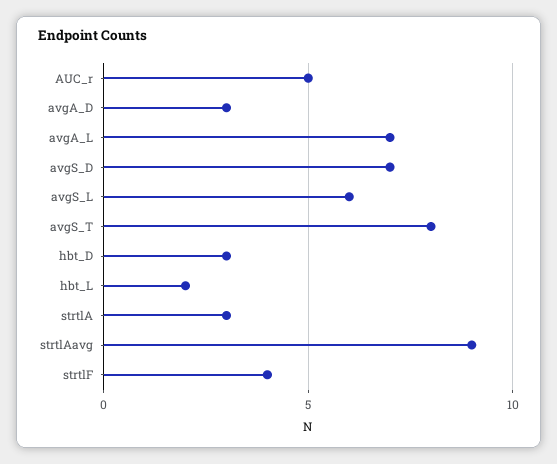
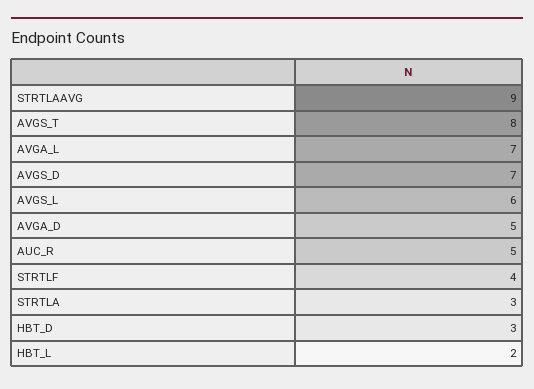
  {
    "AUC_r": 5,
-   "avgA_D": 3,
+   "avgA_D": 5,
    "avgA_L": 7,
    "avgS_D": 7,
    "avgS_L": 6,
    "avgS_T": 8,
    "hbt_D": 3,
    "hbt_L": 2,
    "strtlA": 3,
    "strtlAavg": 9,
    "strtlF": 4
  }

